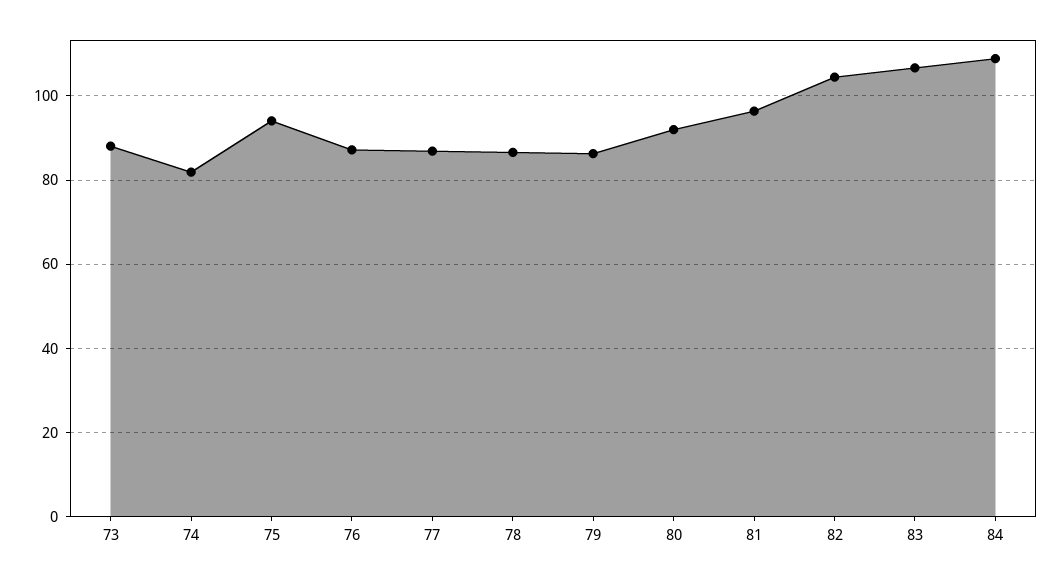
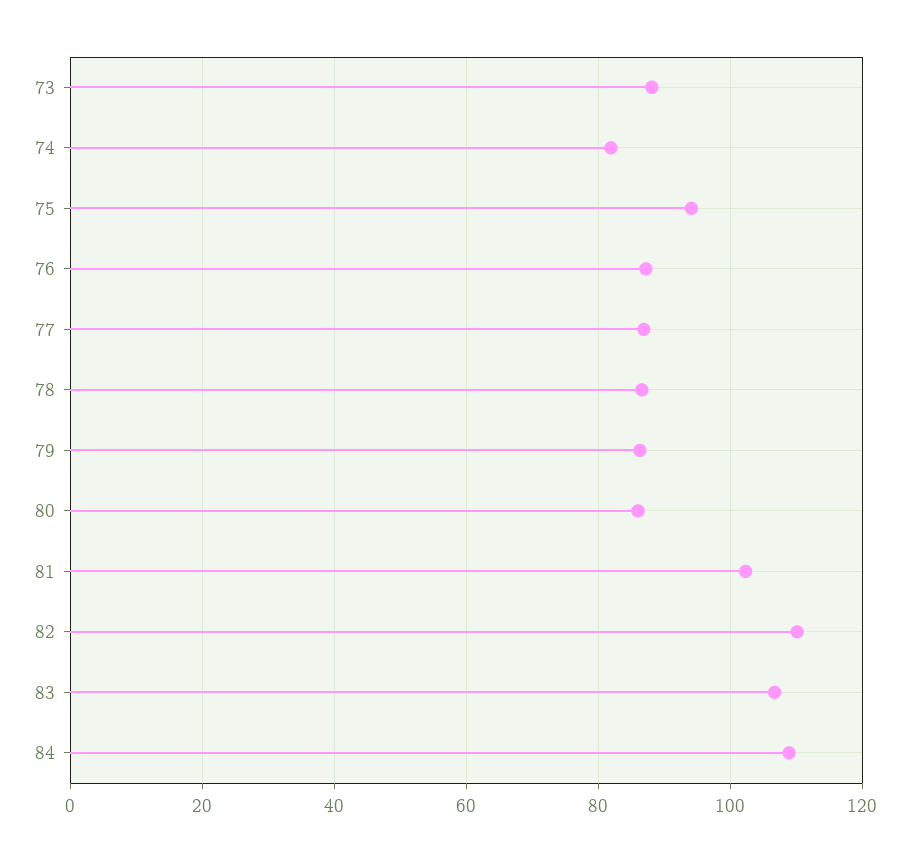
  {
    "73": 88,
    "74": 82,
    "75": 94,
    "76": 88,
    "77": 86,
    "78": 86,
    "79": 86,
-   "80": 92,
+   "80": 86,
-   "81": 96,
+   "81": 102,
-   "82": 104,
+   "82": 110,
    "83": 106,
    "84": 108
  }

